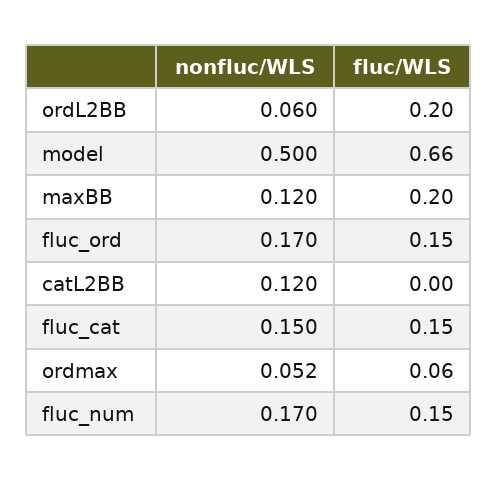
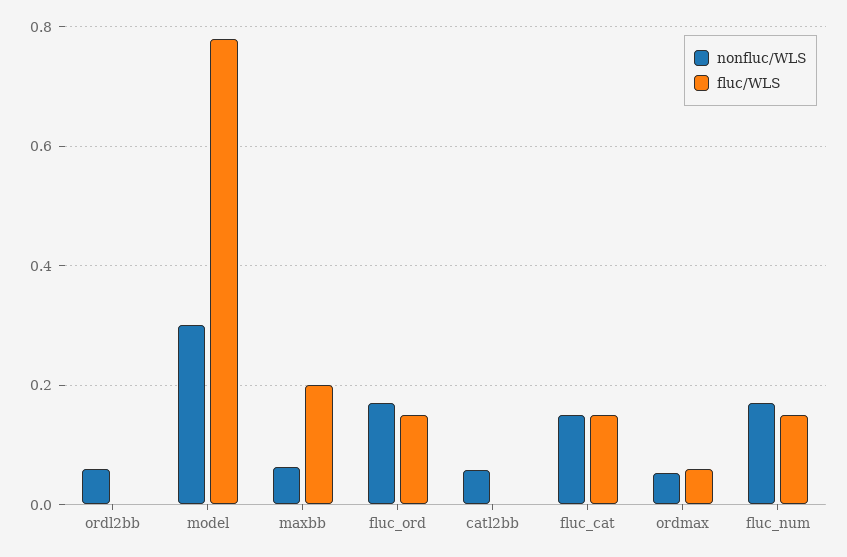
  {
    "nonfluc/WLS": {
      "ordL2BB": 0.06,
-     "model": 0.5,
+     "model": 0.3,
-     "maxBB": 0.12,
+     "maxBB": 0.06,
      "fluc_ord": 0.17,
-     "catL2BB": 0.12,
+     "catL2BB": 0.06,
      "fluc_cat": 0.15,
      "ordmax": 0.052,
      "fluc_num": 0.17
    },
    "fluc/WLS": {
-     "ordL2BB": 0.2,
+     "ordL2BB": 0,
-     "model": 0.66,
+     "model": 0.78,
      "maxBB": 0.2,
      "fluc_ord": 0.15,
      "catL2BB": 0,
      "fluc_cat": 0.15,
      "ordmax": 0.06,
      "fluc_num": 0.15
    }
  }

